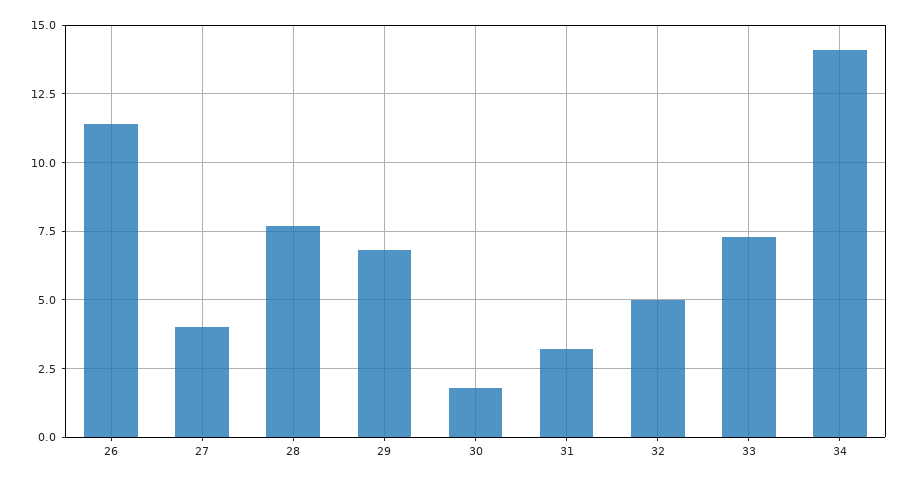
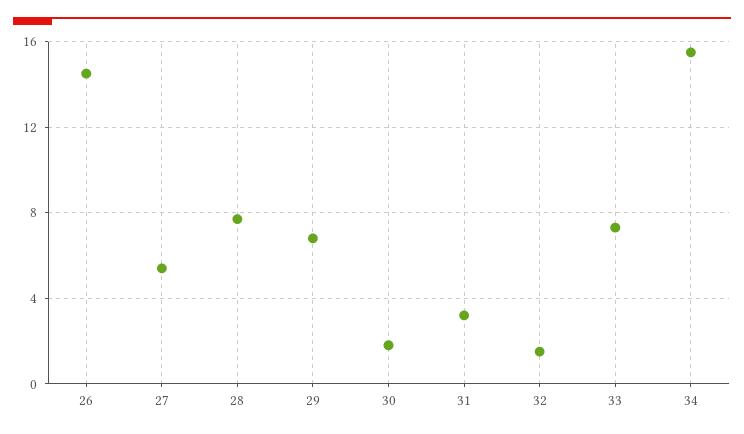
  {
-   "26": 11.5,
+   "26": 14.5,
-   "27": 4,
+   "27": 5.5,
    "28": 7.5,
    "29": 7,
    "30": 2,
    "31": 3,
-   "32": 5,
+   "32": 1.5,
    "33": 7.5,
-   "34": 14
+   "34": 15.5
  }

